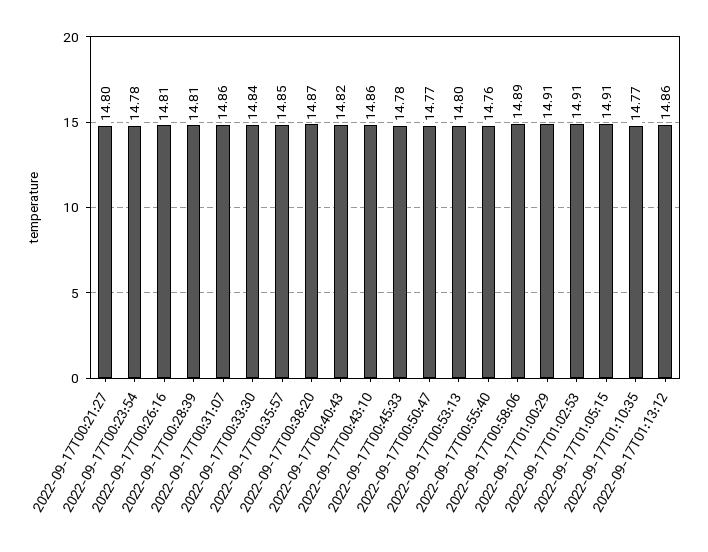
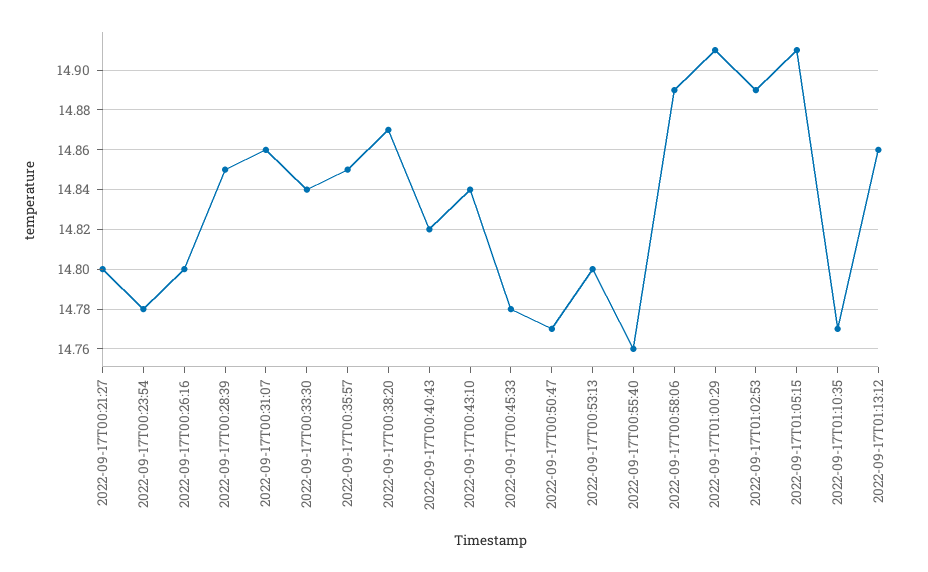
  {
    "2022-09-17T00:21:27": 14.8,
    "2022-09-17T00:23:54": 14.78,
-   "2022-09-17T00:26:16": 14.81,
+   "2022-09-17T00:26:16": 14.8,
-   "2022-09-17T00:28:39": 14.81,
+   "2022-09-17T00:28:39": 14.85,
    "2022-09-17T00:31:07": 14.86,
    "2022-09-17T00:33:30": 14.84,
    "2022-09-17T00:35:57": 14.85,
    "2022-09-17T00:38:20": 14.87,
    "2022-09-17T00:40:43": 14.82,
-   "2022-09-17T00:43:10": 14.86,
+   "2022-09-17T00:43:10": 14.84,
    "2022-09-17T00:45:33": 14.78,
    "2022-09-17T00:50:47": 14.77,
    "2022-09-17T00:53:13": 14.8,
    "2022-09-17T00:55:40": 14.76,
    "2022-09-17T00:58:06": 14.89,
    "2022-09-17T01:00:29": 14.91,
-   "2022-09-17T01:02:53": 14.91,
+   "2022-09-17T01:02:53": 14.89,
    "2022-09-17T01:05:15": 14.91,
    "2022-09-17T01:10:35": 14.77,
    "2022-09-17T01:13:12": 14.86
  }

